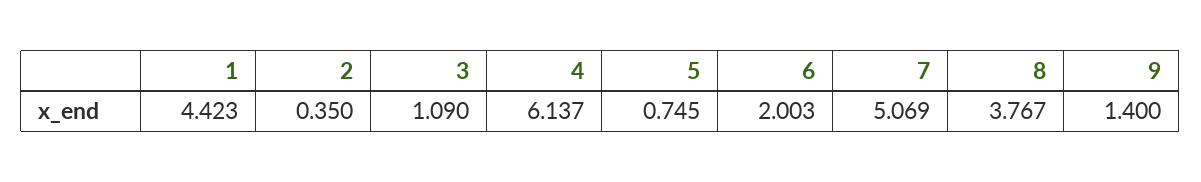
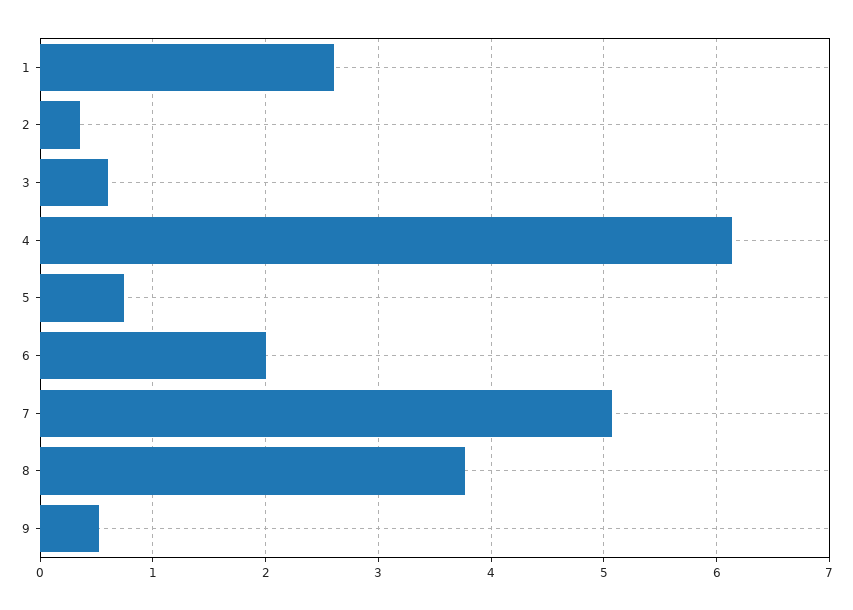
  {
-   "1": 4.423,
+   "1": 2.6,
    "2": 0.35,
-   "3": 1.09,
+   "3": 0.6,
    "4": 6.137,
    "5": 0.745,
    "6": 2.003,
    "7": 5.069,
    "8": 3.767,
-   "9": 1.4
+   "9": 0.5
  }

